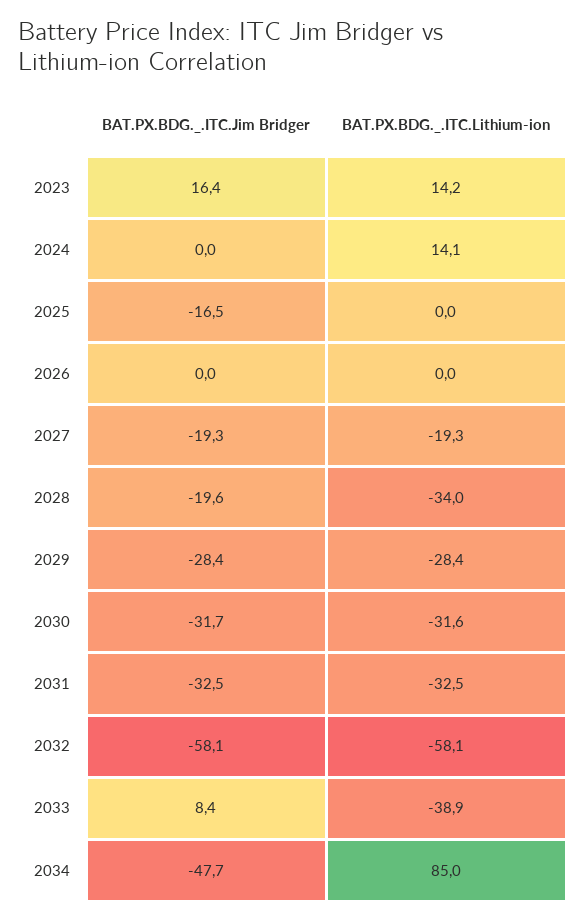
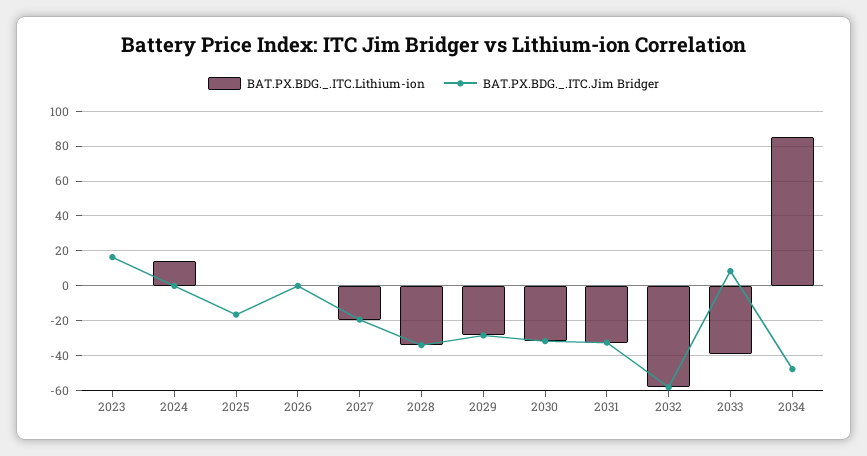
  {
    "BAT.PX.BDG._.ITC.Jim Bridger": {
      "2023": 16.4,
      "2024": 0,
      "2025": -16.5,
      "2026": 0,
      "2027": -19.3,
-     "2028": -19.6,
+     "2028": -35,
      "2029": -28.4,
      "2030": -31.7,
      "2031": -32.5,
      "2032": -58.1,
      "2033": 8.4,
      "2034": -47.7
    },
    "BAT.PX.BDG._.ITC.Lithium-ion": {
-     "2023": 14.2,
+     "2023": 0,
      "2024": 14.1,
      "2025": 0,
      "2026": 0,
      "2027": -19.3,
      "2028": -34,
      "2029": -28.4,
      "2030": -31.6,
      "2031": -32.5,
      "2032": -58.1,
      "2033": -38.9,
      "2034": 85
    }
  }

